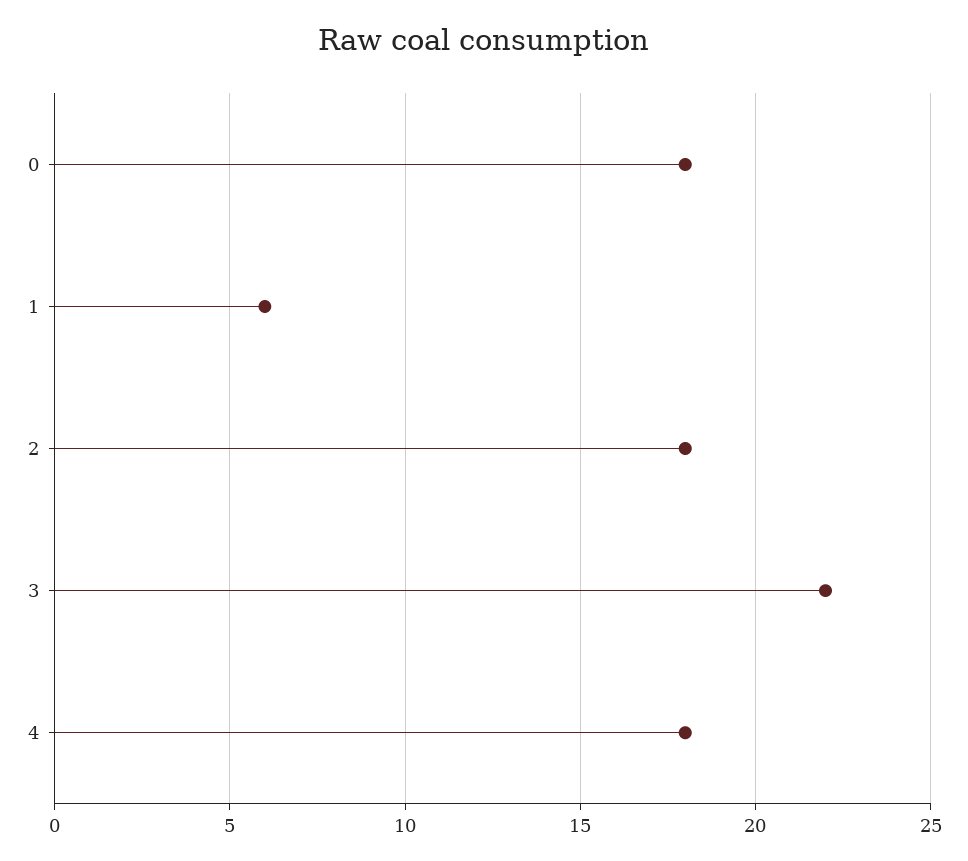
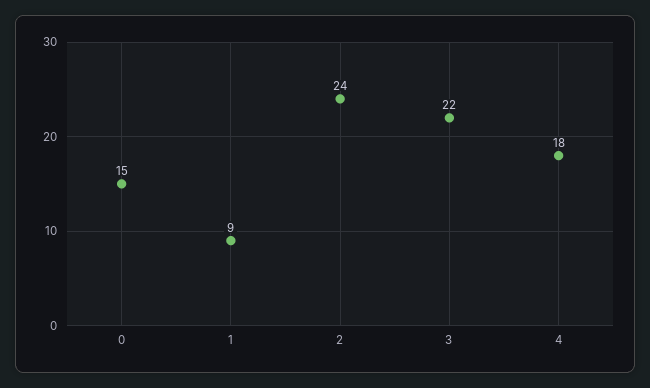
  {
-   "0": 18,
+   "0": 15,
-   "1": 6,
+   "1": 9,
-   "2": 18,
+   "2": 24,
    "3": 22,
    "4": 18
  }

